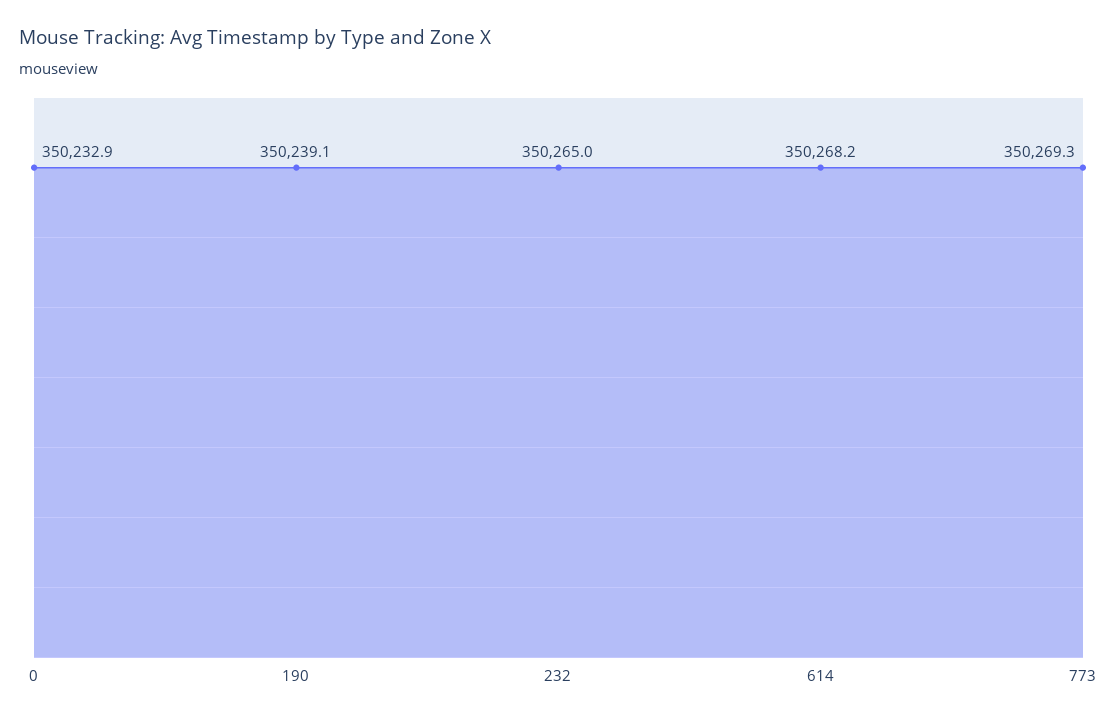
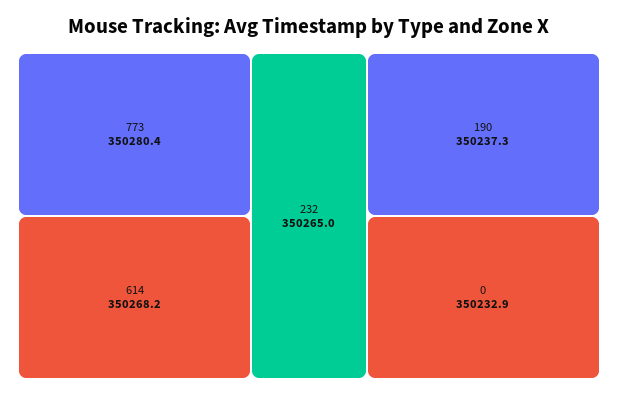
  {
    "0": 350232.9,
-   "190": 350239.1,
+   "190": 350237.3,
    "232": 350265,
    "614": 350268.2,
-   "773": 350269.3
+   "773": 350280.4
  }

